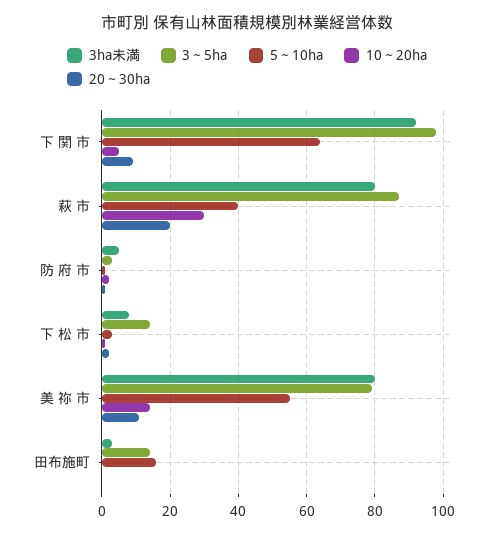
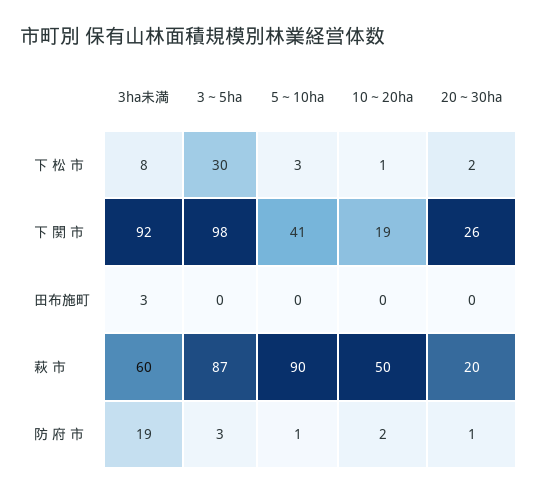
  {
    "3ha未満": {
      "下 関 市": 92,
-     "萩 市": 80,
+     "萩 市": 60,
-     "防 府 市": 5,
+     "防 府 市": 19,
      "下 松 市": 8,
-     "美 祢 市": 80,
      "田布施町": 3
    },
    "3～5ha": {
      "下 関 市": 98,
      "萩 市": 87,
      "防 府 市": 3,
-     "下 松 市": 15,
+     "下 松 市": 30,
-     "美 祢 市": 80,
-     "田布施町": 15
+     "田布施町": 0
    },
    "5～10ha": {
-     "下 関 市": 65,
+     "下 関 市": 41,
-     "萩 市": 40,
+     "萩 市": 90,
      "防 府 市": 1,
      "下 松 市": 3,
-     "美 祢 市": 55,
-     "田布施町": 15
+     "田布施町": 0
    },
    "10～20ha": {
-     "下 関 市": 5,
+     "下 関 市": 19,
-     "萩 市": 30,
+     "萩 市": 50,
      "防 府 市": 2,
      "下 松 市": 1,
-     "美 祢 市": 15,
      "田布施町": 0
    },
    "20～30ha": {
-     "下 関 市": 10,
+     "下 関 市": 26,
      "萩 市": 20,
      "防 府 市": 1,
      "下 松 市": 2,
-     "美 祢 市": 10,
      "田布施町": 0
    }
  }

